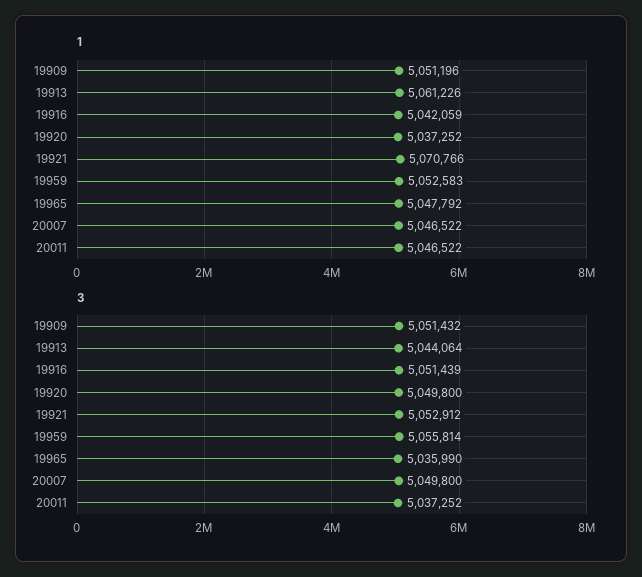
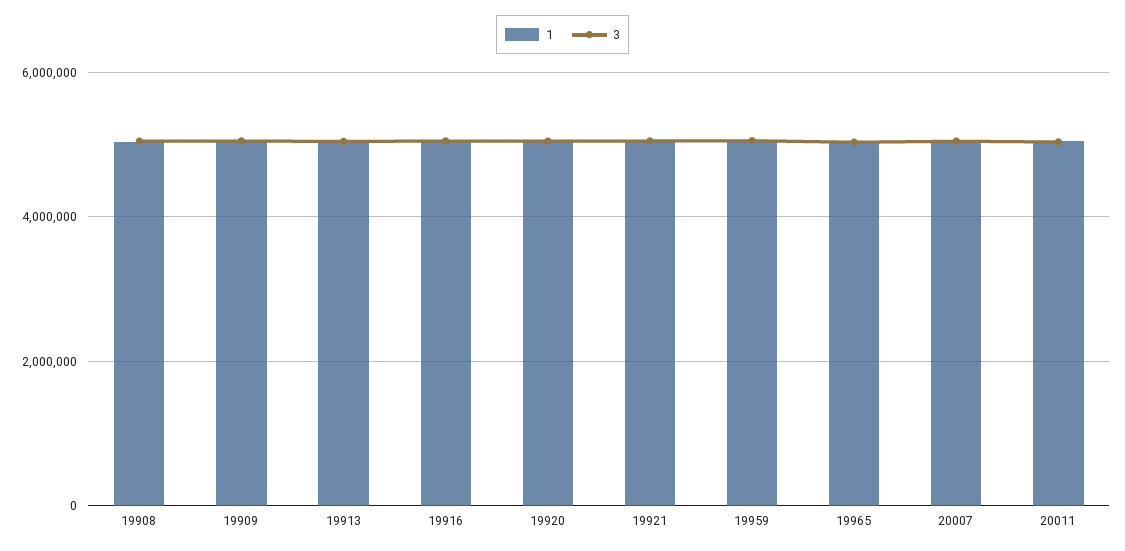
  {
    "1": {
      "19909": 5051196,
      "19913": 5061226,
      "19916": 5042059,
      "19920": 5037252,
      "19921": 5070766,
      "19959": 5052583,
      "19965": 5047792,
      "20007": 5046522,
-     "20011": 5046522
+     "20011": 5046522,
+     "19908": 5000000
    },
    "3": {
      "19909": 5051432,
      "19913": 5044064,
      "19916": 5051439,
      "19920": 5049800,
      "19921": 5052912,
      "19959": 5055814,
      "19965": 5035990,
      "20007": 5049800,
-     "20011": 5037252
+     "20011": 5037252,
+     "19908": 5000000
    }
  }

